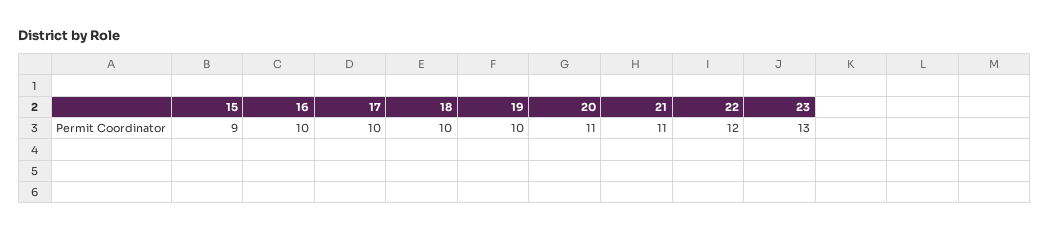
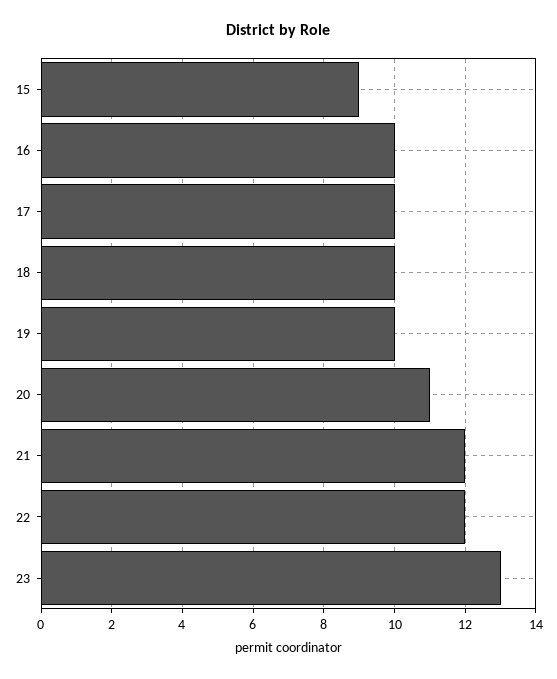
  {
    "15": 9,
    "16": 10,
    "17": 10,
    "18": 10,
    "19": 10,
    "20": 11,
-   "21": 11,
+   "21": 12,
    "22": 12,
    "23": 13
  }

